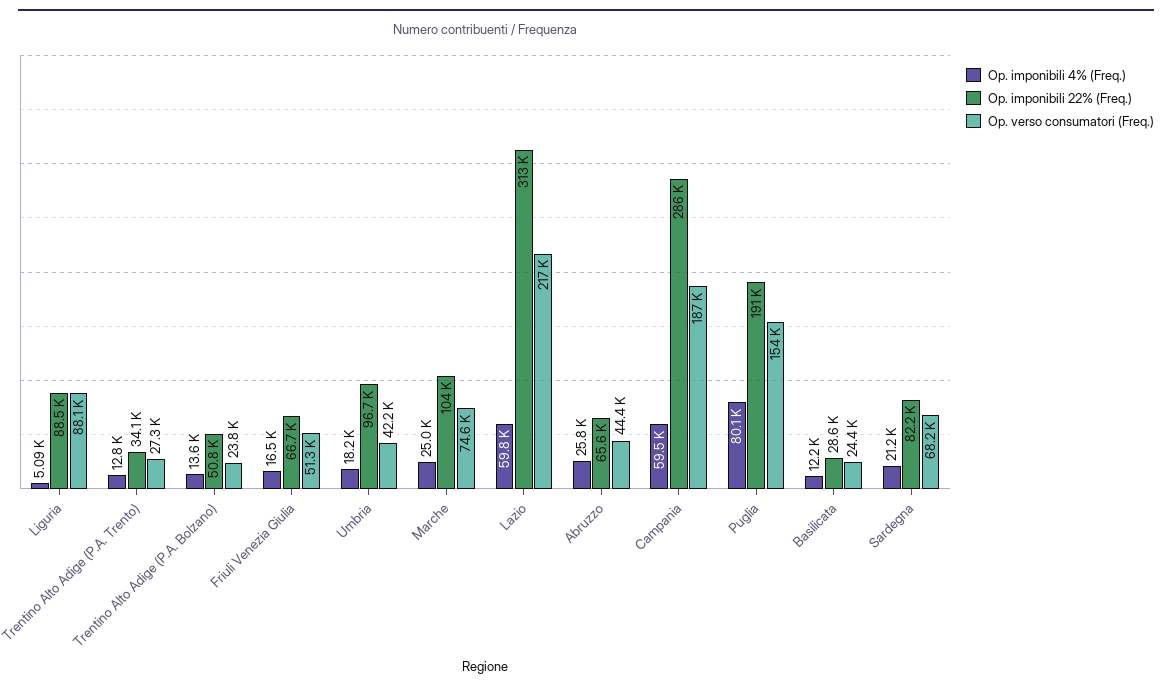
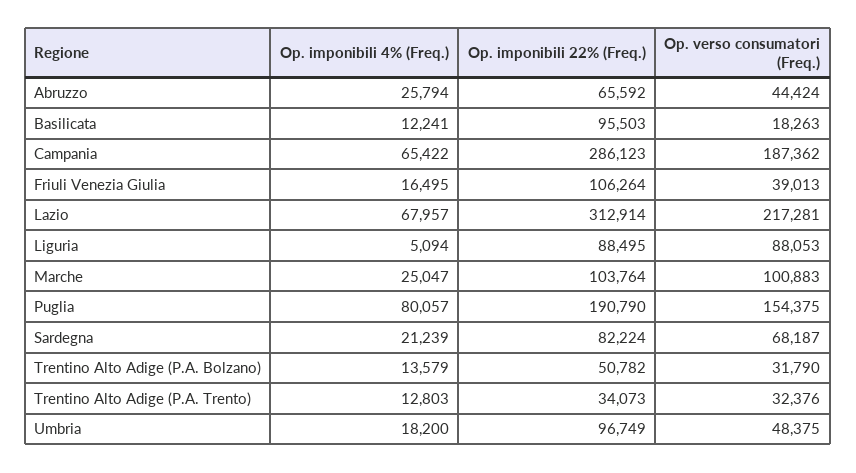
  {
    "Op. imponibili 4% (Freq.)": {
      "Liguria": 5094,
      "Trentino Alto Adige (P.A. Trento)": 12803,
      "Trentino Alto Adige (P.A. Bolzano)": 13579,
      "Friuli Venezia Giulia": 16495,
      "Umbria": 18200,
      "Marche": 25047,
-     "Lazio": 59800,
+     "Lazio": 67957,
      "Abruzzo": 25794,
-     "Campania": 59500,
+     "Campania": 65422,
      "Puglia": 80057,
      "Basilicata": 12241,
      "Sardegna": 21239
    },
    "Op. imponibili 22% (Freq.)": {
      "Liguria": 88495,
      "Trentino Alto Adige (P.A. Trento)": 34073,
      "Trentino Alto Adige (P.A. Bolzano)": 50782,
-     "Friuli Venezia Giulia": 66700,
+     "Friuli Venezia Giulia": 106264,
      "Umbria": 96749,
      "Marche": 103764,
      "Lazio": 312914,
      "Abruzzo": 65592,
      "Campania": 286123,
      "Puglia": 190790,
-     "Basilicata": 28600,
+     "Basilicata": 95503,
      "Sardegna": 82224
    },
    "Op. verso consumatori (Freq.)": {
      "Liguria": 88053,
-     "Trentino Alto Adige (P.A. Trento)": 27300,
+     "Trentino Alto Adige (P.A. Trento)": 32376,
-     "Trentino Alto Adige (P.A. Bolzano)": 23800,
+     "Trentino Alto Adige (P.A. Bolzano)": 31790,
-     "Friuli Venezia Giulia": 51300,
+     "Friuli Venezia Giulia": 39013,
-     "Umbria": 42200,
+     "Umbria": 48375,
-     "Marche": 74600,
+     "Marche": 100883,
      "Lazio": 217281,
      "Abruzzo": 44424,
      "Campania": 187362,
      "Puglia": 154375,
-     "Basilicata": 24400,
+     "Basilicata": 18263,
      "Sardegna": 68187
    }
  }

